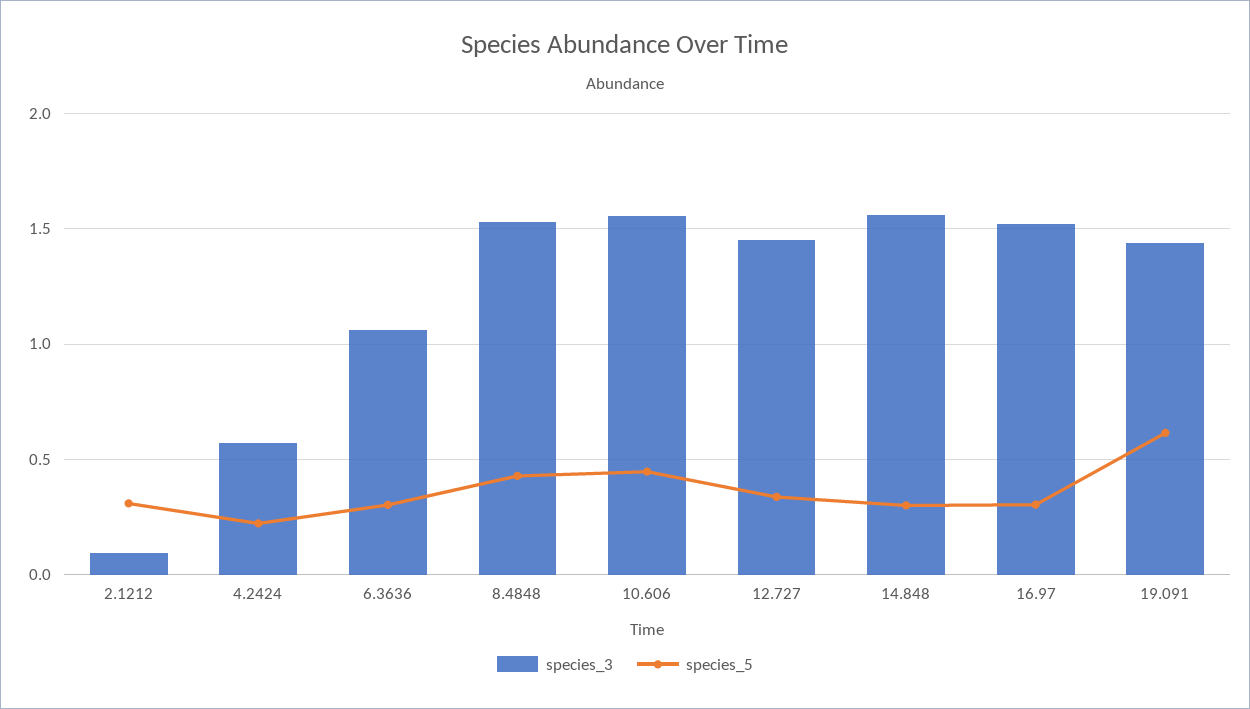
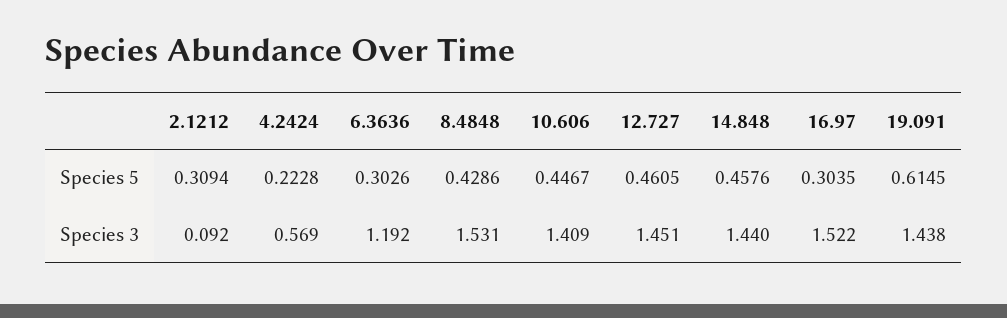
  {
    "species_3": {
      "2.1212": 0.092,
      "4.2424": 0.569,
-     "6.3636": 1.05,
+     "6.3636": 1.192,
      "8.4848": 1.531,
-     "10.606": 1.55,
+     "10.606": 1.409,
      "12.727": 1.451,
-     "14.848": 1.55,
+     "14.848": 1.44,
      "16.97": 1.522,
      "19.091": 1.438
    },
    "species_5": {
      "2.1212": 0.3094,
      "4.2424": 0.2228,
      "6.3636": 0.3026,
      "8.4848": 0.4286,
      "10.606": 0.4467,
-     "12.727": 0.35,
+     "12.727": 0.4605,
-     "14.848": 0.3,
+     "14.848": 0.4576,
      "16.97": 0.3035,
      "19.091": 0.6145
    }
  }

